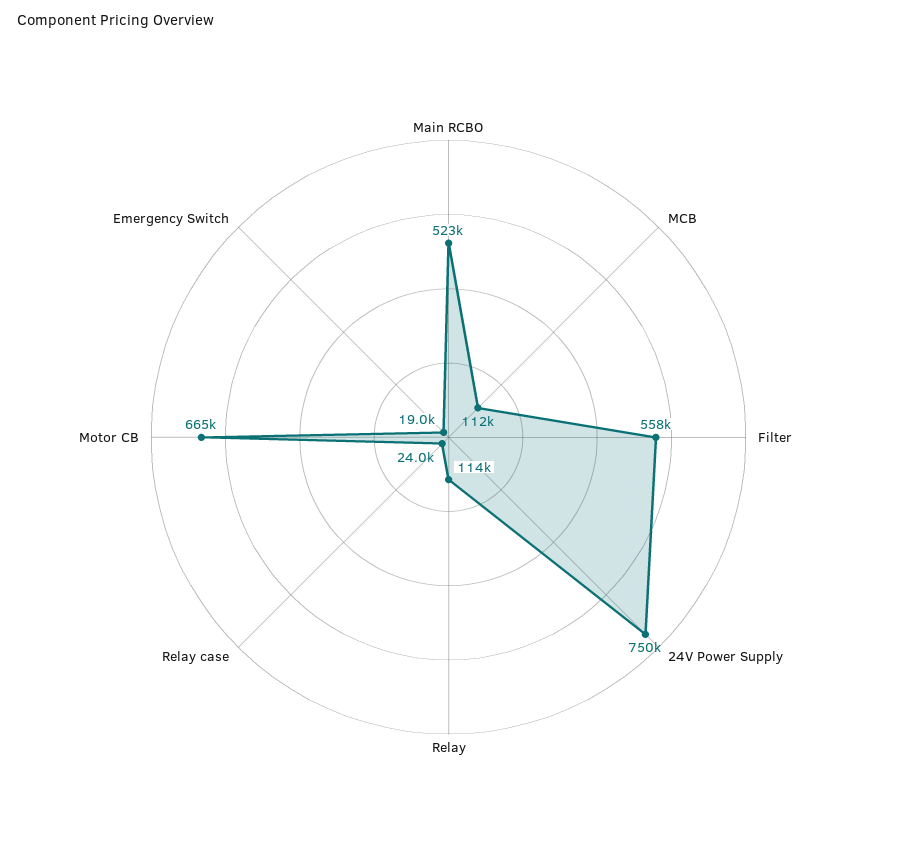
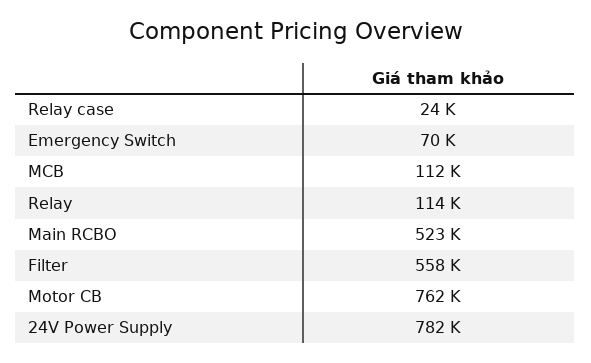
  {
    "Main RCBO": 523000,
    "MCB": 112000,
    "Filter": 558000,
-   "24V Power Supply": 750000,
+   "24V Power Supply": 782000,
    "Relay": 114000,
    "Relay case": 24000,
-   "Motor CB": 665000,
+   "Motor CB": 762000,
-   "Emergency Switch": 19000
+   "Emergency Switch": 70000
  }

